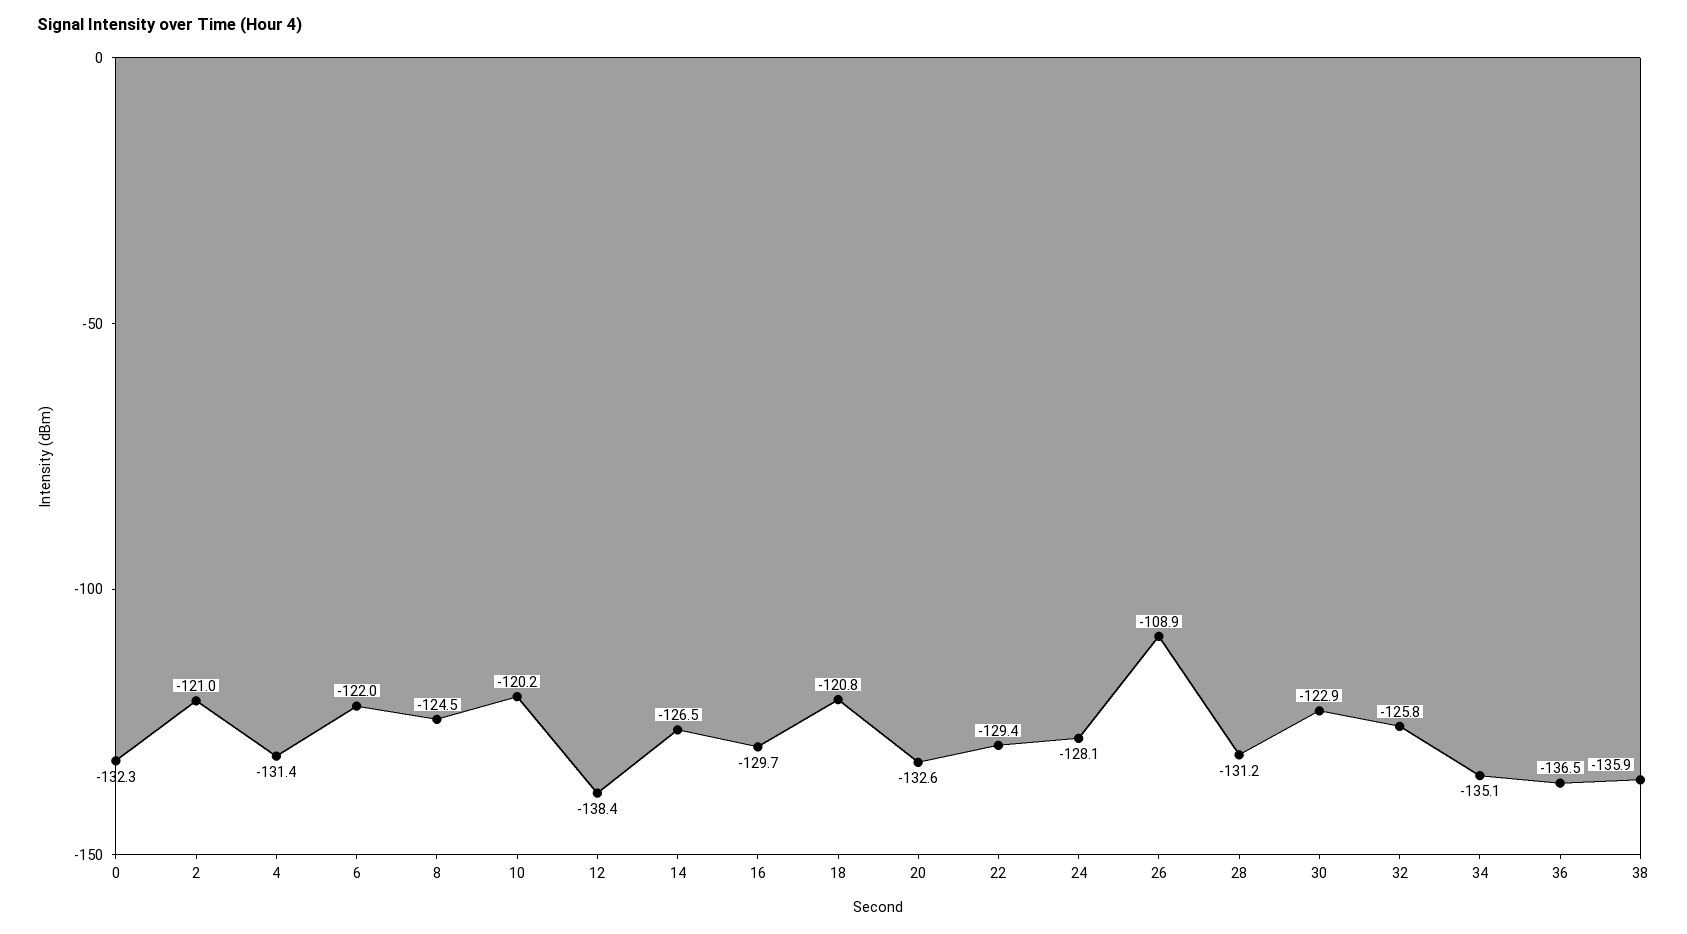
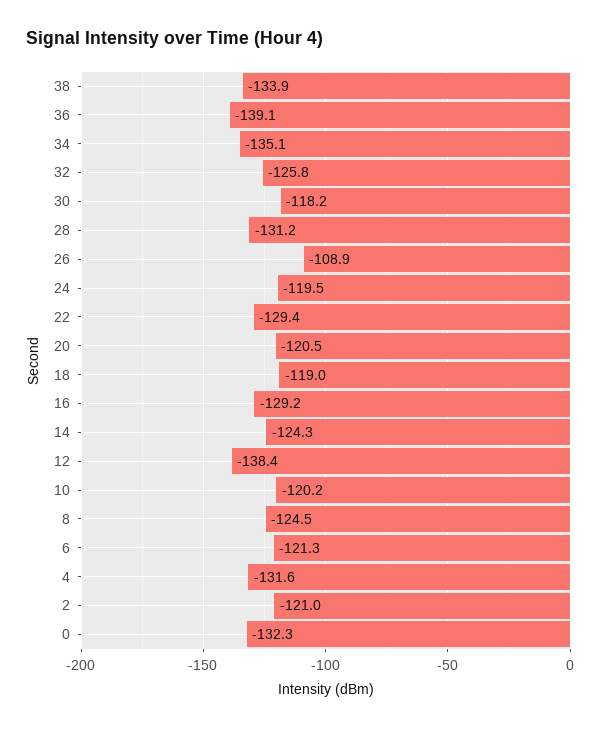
  {
    "0": -132.3,
    "2": -121,
-   "4": -131.4,
+   "4": -131.6,
-   "6": -122,
+   "6": -121.3,
    "8": -124.5,
    "10": -120.2,
    "12": -138.4,
-   "14": -126.5,
+   "14": -124.3,
-   "16": -129.7,
+   "16": -129.2,
-   "18": -120.8,
+   "18": -119,
-   "20": -132.6,
+   "20": -120.5,
    "22": -129.4,
-   "24": -128.1,
+   "24": -119.5,
    "26": -108.9,
    "28": -131.2,
-   "30": -122.9,
+   "30": -118.2,
    "32": -125.8,
    "34": -135.1,
-   "36": -136.5,
+   "36": -139.1,
-   "38": -135.9
+   "38": -133.9
  }

